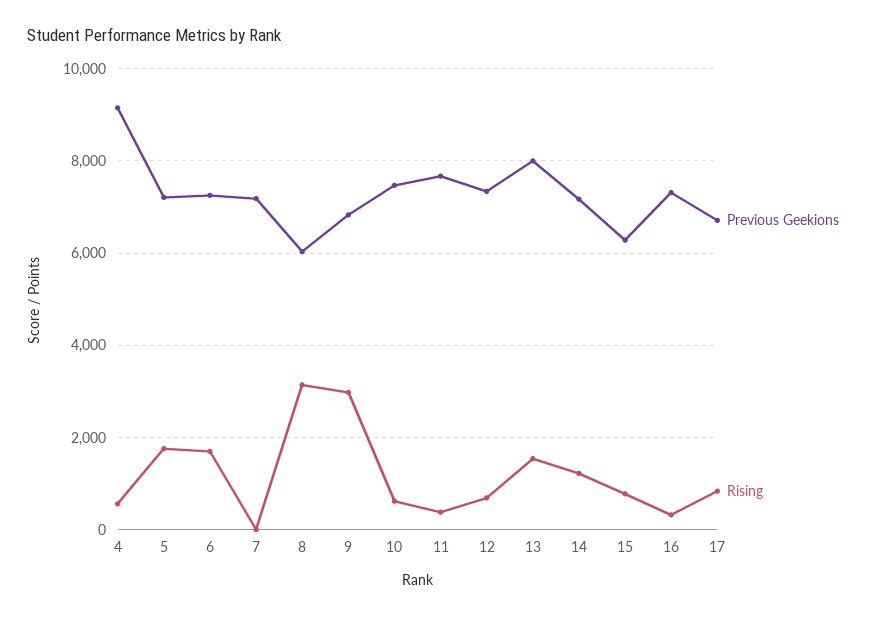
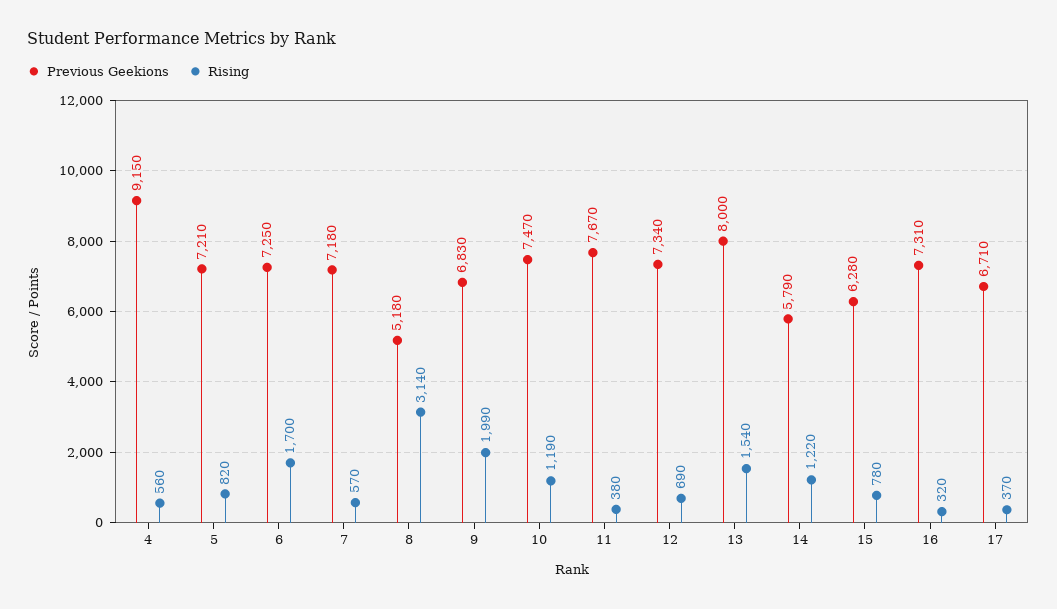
  {
    "Previous Geekions": {
      "4": 9150,
      "5": 7210,
      "6": 7250,
      "7": 7180,
-     "8": 6000,
+     "8": 5180,
      "9": 6830,
      "10": 7470,
      "11": 7670,
      "12": 7340,
      "13": 8000,
-     "14": 7200,
+     "14": 5790,
      "15": 6280,
      "16": 7310,
      "17": 6710
    },
    "Rising": {
      "4": 560,
-     "5": 1800,
+     "5": 820,
      "6": 1700,
-     "7": 0,
+     "7": 570,
      "8": 3140,
-     "9": 3000,
+     "9": 1990,
-     "10": 600,
+     "10": 1190,
      "11": 380,
      "12": 690,
      "13": 1540,
      "14": 1220,
      "15": 780,
      "16": 320,
-     "17": 800
+     "17": 370
    }
  }

